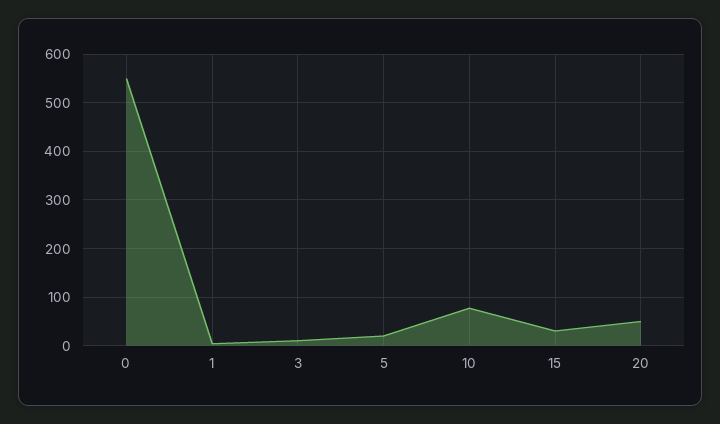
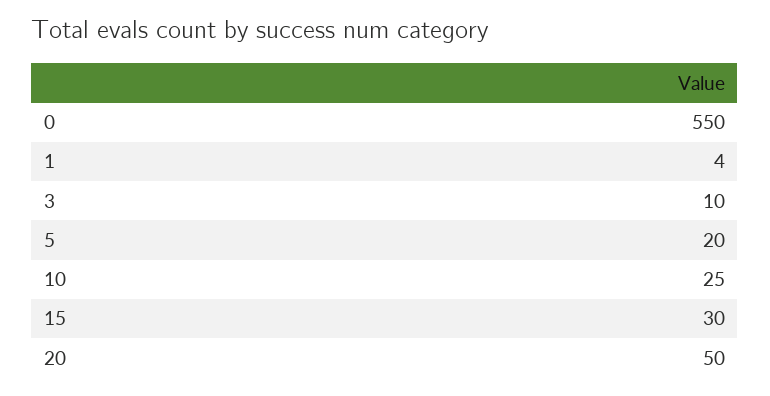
  {
    "0": 550,
    "1": 4,
    "3": 10,
    "5": 20,
-   "10": 80,
+   "10": 25,
    "15": 30,
    "20": 50
  }

